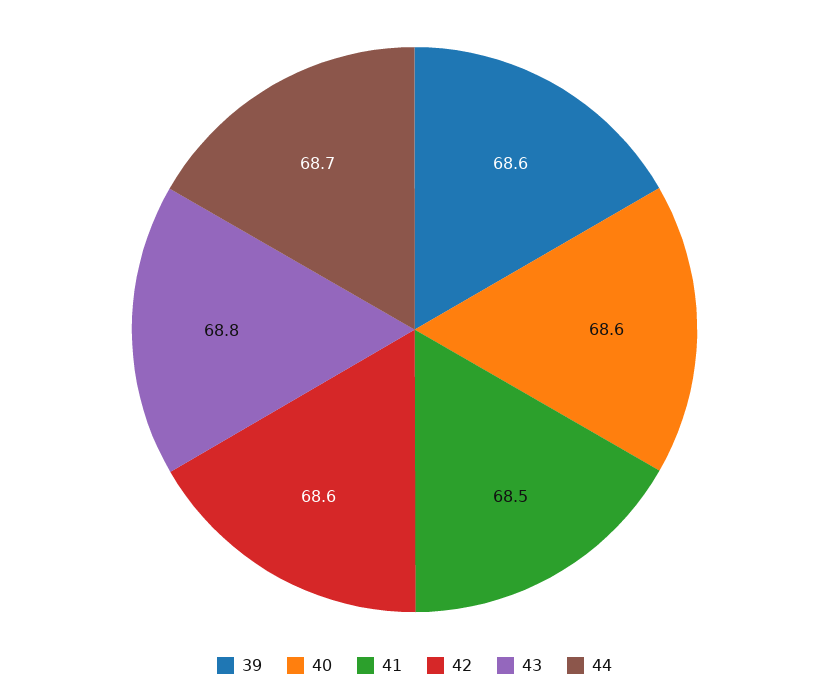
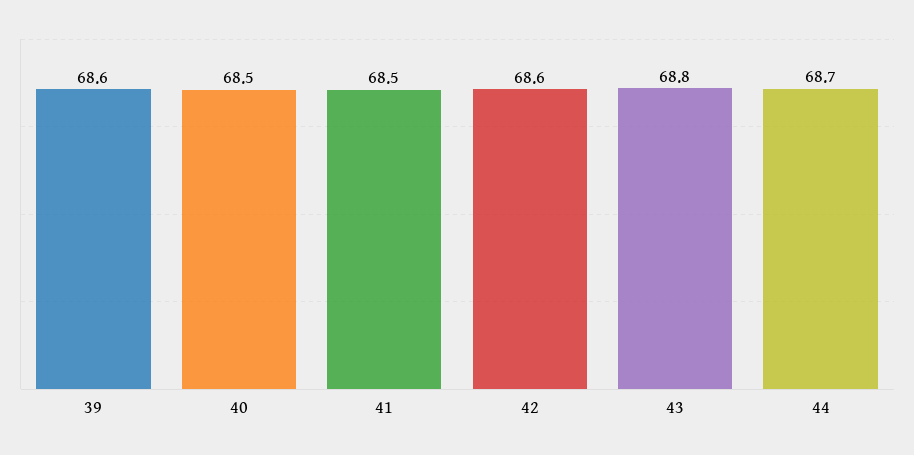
  {
    "39": 68.6,
-   "40": 68.6,
+   "40": 68.5,
    "41": 68.5,
    "42": 68.6,
    "43": 68.8,
    "44": 68.7
  }

